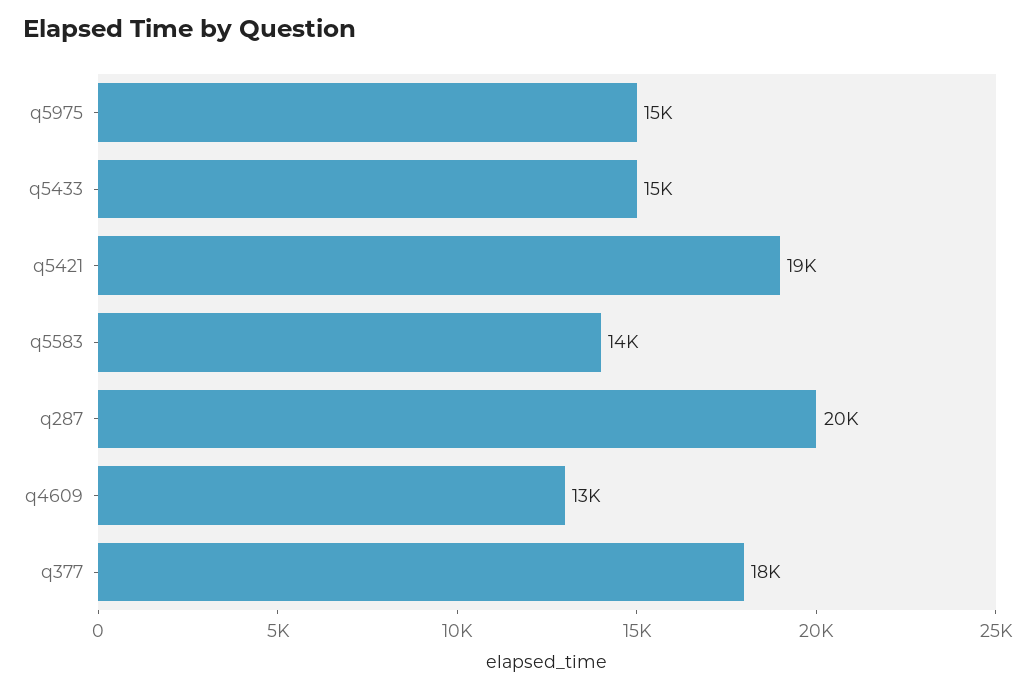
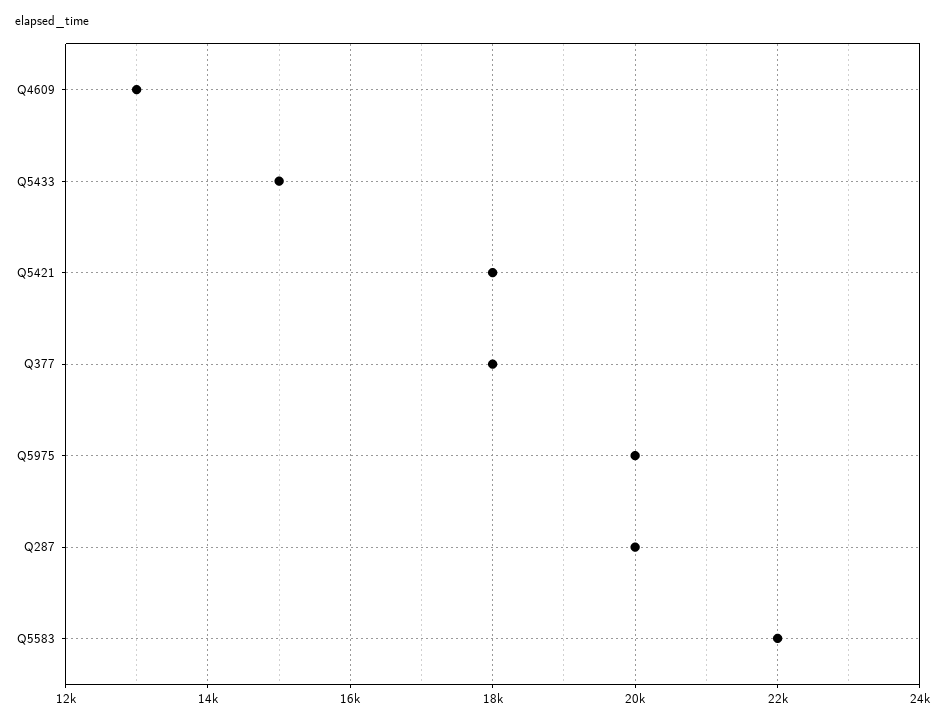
  {
-   "q5975": 15000,
+   "q5975": 20000,
    "q5433": 15000,
-   "q5421": 19000,
+   "q5421": 18000,
-   "q5583": 14000,
+   "q5583": 22000,
    "q287": 20000,
    "q4609": 13000,
    "q377": 18000
  }

